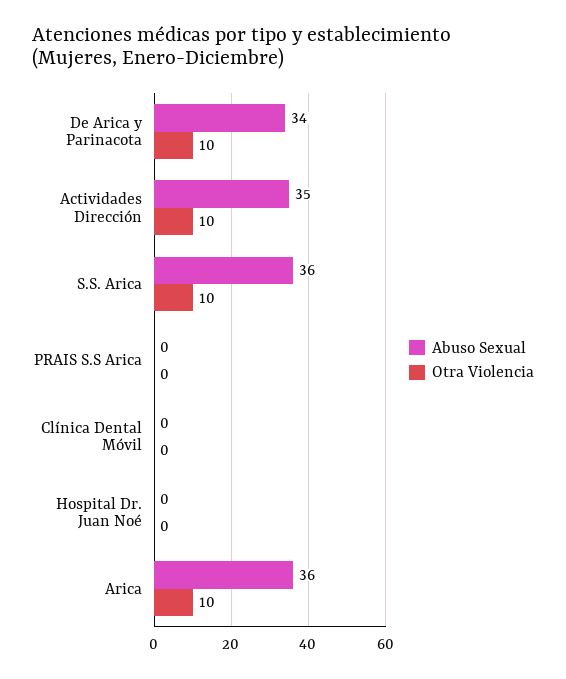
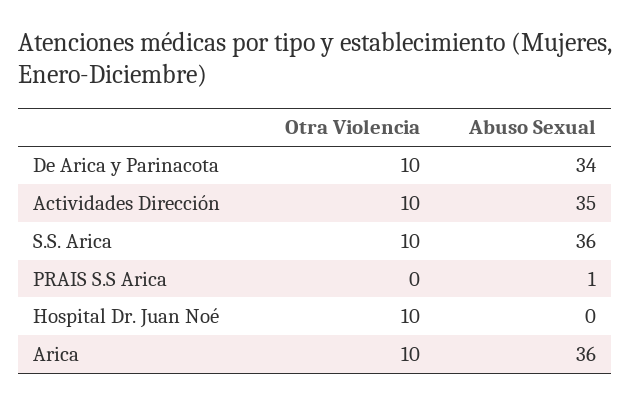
  {
    "Abuso Sexual": {
      "De Arica y Parinacota": 34,
      "Actividades Dirección": 35,
      "S.S. Arica": 36,
-     "PRAIS S.S Arica": 0,
+     "PRAIS S.S Arica": 1,
-     "Clínica Dental Móvil": 0,
      "Hospital Dr. Juan Noé": 0,
      "Arica": 36
    },
    "Otra Violencia": {
      "De Arica y Parinacota": 10,
      "Actividades Dirección": 10,
      "S.S. Arica": 10,
      "PRAIS S.S Arica": 0,
-     "Clínica Dental Móvil": 0,
-     "Hospital Dr. Juan Noé": 0,
+     "Hospital Dr. Juan Noé": 10,
      "Arica": 10
    }
  }

